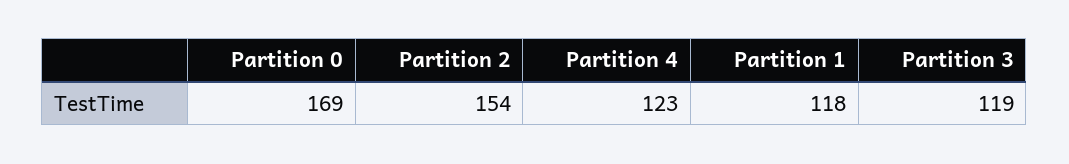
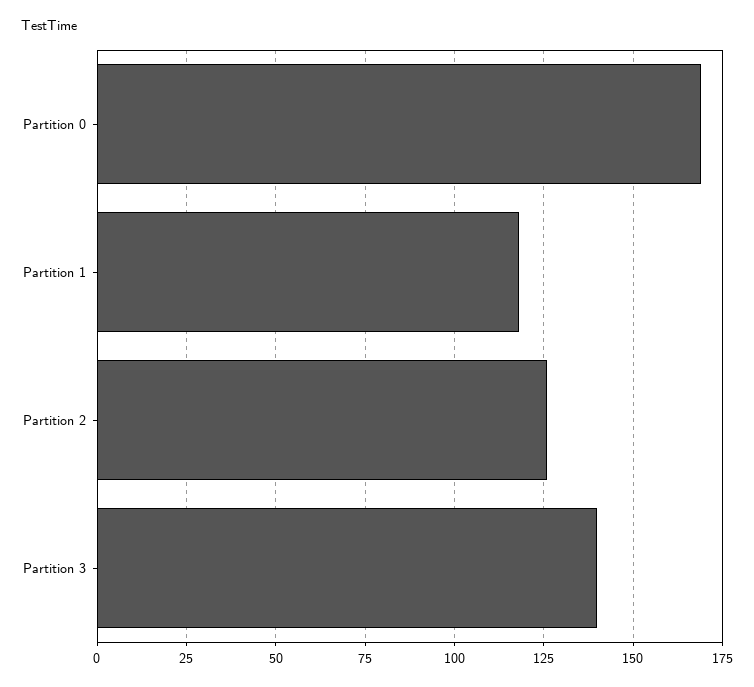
  {
    "Partition 0": 169,
-   "Partition 2": 154,
+   "Partition 2": 125,
-   "Partition 4": 123,
    "Partition 1": 118,
-   "Partition 3": 119
+   "Partition 3": 140
  }

